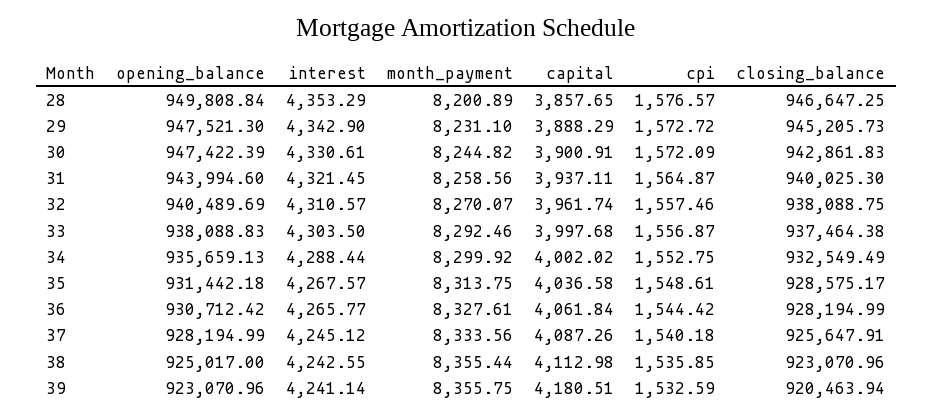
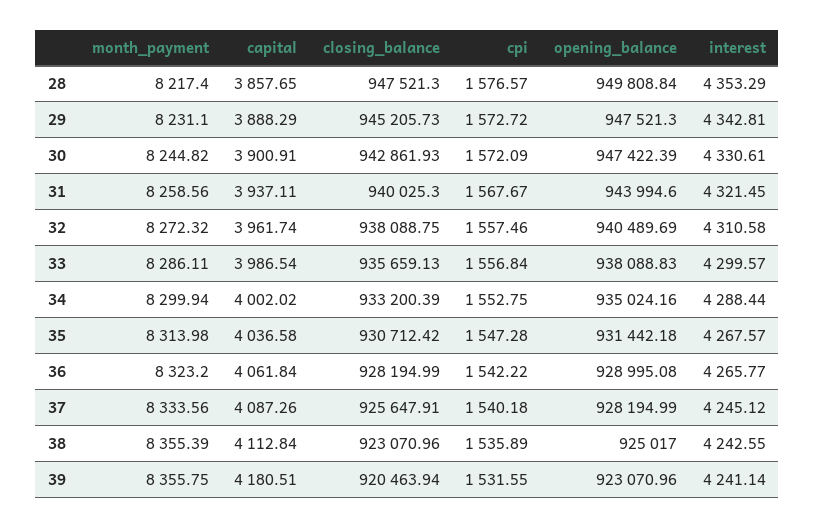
  {
    "opening_balance": {
      "28": 949808.84,
      "29": 947521.3,
      "30": 947422.39,
      "31": 943994.6,
      "32": 940489.69,
      "33": 938088.83,
-     "34": 935659.13,
+     "34": 935024.16,
      "35": 931442.18,
-     "36": 930712.42,
+     "36": 928995.08,
      "37": 928194.99,
      "38": 925017,
      "39": 923070.96
    },
    "interest": {
      "28": 4353.29,
-     "29": 4342.9,
+     "29": 4342.81,
      "30": 4330.61,
      "31": 4321.45,
-     "32": 4310.57,
+     "32": 4310.58,
-     "33": 4303.5,
+     "33": 4299.57,
      "34": 4288.44,
      "35": 4267.57,
      "36": 4265.77,
      "37": 4245.12,
      "38": 4242.55,
      "39": 4241.14
    },
    "month_payment": {
-     "28": 8200.89,
+     "28": 8217.4,
      "29": 8231.1,
      "30": 8244.82,
      "31": 8258.56,
-     "32": 8270.07,
+     "32": 8272.32,
-     "33": 8292.46,
+     "33": 8286.11,
-     "34": 8299.92,
+     "34": 8299.94,
-     "35": 8313.75,
+     "35": 8313.98,
-     "36": 8327.61,
+     "36": 8323.2,
      "37": 8333.56,
-     "38": 8355.44,
+     "38": 8355.39,
      "39": 8355.75
    },
    "capital": {
      "28": 3857.65,
      "29": 3888.29,
      "30": 3900.91,
      "31": 3937.11,
      "32": 3961.74,
-     "33": 3997.68,
+     "33": 3986.54,
      "34": 4002.02,
      "35": 4036.58,
      "36": 4061.84,
      "37": 4087.26,
-     "38": 4112.98,
+     "38": 4112.84,
      "39": 4180.51
    },
    "cpi": {
      "28": 1576.57,
      "29": 1572.72,
      "30": 1572.09,
-     "31": 1564.87,
+     "31": 1567.67,
      "32": 1557.46,
-     "33": 1556.87,
+     "33": 1556.84,
      "34": 1552.75,
-     "35": 1548.61,
+     "35": 1547.28,
-     "36": 1544.42,
+     "36": 1542.22,
      "37": 1540.18,
-     "38": 1535.85,
+     "38": 1535.89,
-     "39": 1532.59
+     "39": 1531.55
    },
    "closing_balance": {
-     "28": 946647.25,
+     "28": 947521.3,
      "29": 945205.73,
-     "30": 942861.83,
+     "30": 942861.93,
      "31": 940025.3,
      "32": 938088.75,
-     "33": 937464.38,
+     "33": 935659.13,
-     "34": 932549.49,
+     "34": 933200.39,
-     "35": 928575.17,
+     "35": 930712.42,
      "36": 928194.99,
      "37": 925647.91,
      "38": 923070.96,
      "39": 920463.94
    }
  }

